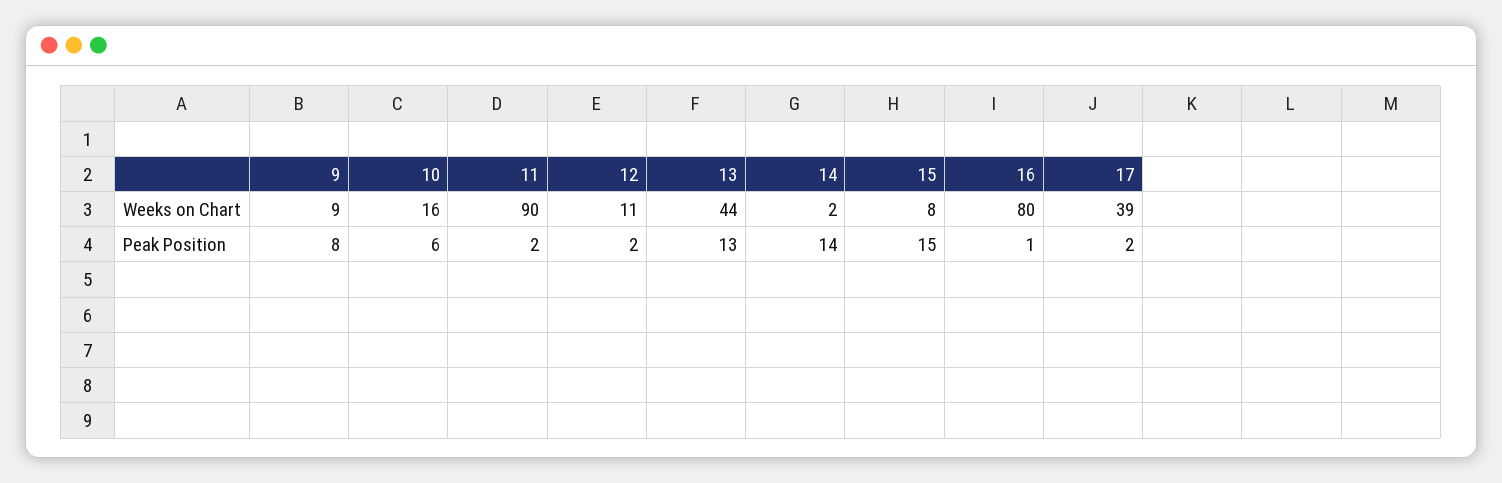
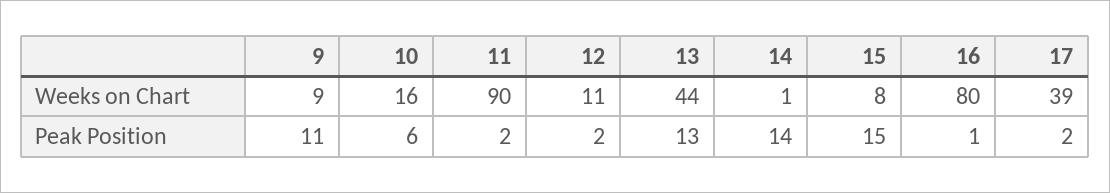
  {
    "9": {
      "Weeks on Chart": 9,
-     "Peak Position": 8
+     "Peak Position": 11
    },
    "10": {
      "Weeks on Chart": 16,
      "Peak Position": 6
    },
    "11": {
      "Weeks on Chart": 90,
      "Peak Position": 2
    },
    "12": {
      "Weeks on Chart": 11,
      "Peak Position": 2
    },
    "13": {
      "Weeks on Chart": 44,
      "Peak Position": 13
    },
    "14": {
-     "Weeks on Chart": 2,
+     "Weeks on Chart": 1,
      "Peak Position": 14
    },
    "15": {
      "Weeks on Chart": 8,
      "Peak Position": 15
    },
    "16": {
      "Weeks on Chart": 80,
      "Peak Position": 1
    },
    "17": {
      "Weeks on Chart": 39,
      "Peak Position": 2
    }
  }

